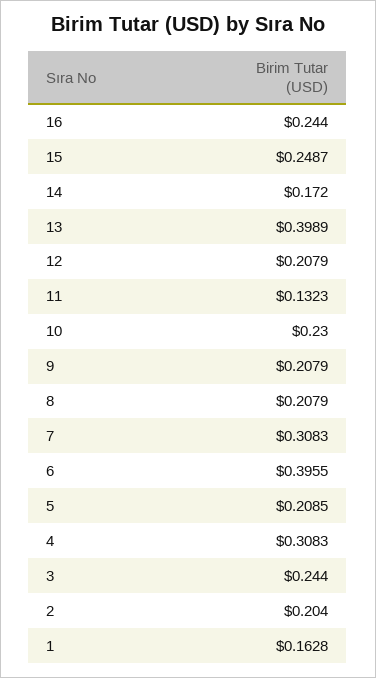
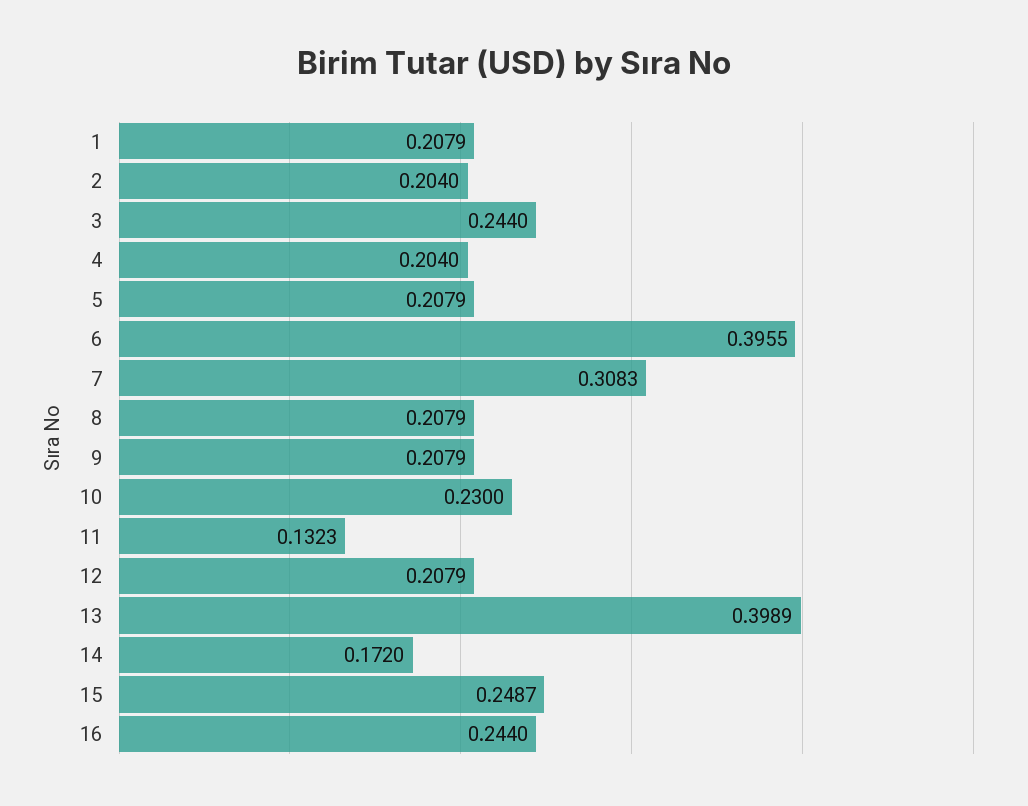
  {
    "16": 0.244,
    "15": 0.2487,
    "14": 0.172,
    "13": 0.3989,
    "12": 0.2079,
    "11": 0.1323,
    "10": 0.23,
    "9": 0.2079,
    "8": 0.2079,
    "7": 0.3083,
    "6": 0.3955,
-   "5": 0.2085,
+   "5": 0.2079,
-   "4": 0.3083,
+   "4": 0.204,
    "3": 0.244,
    "2": 0.204,
-   "1": 0.1628
+   "1": 0.2079
  }

